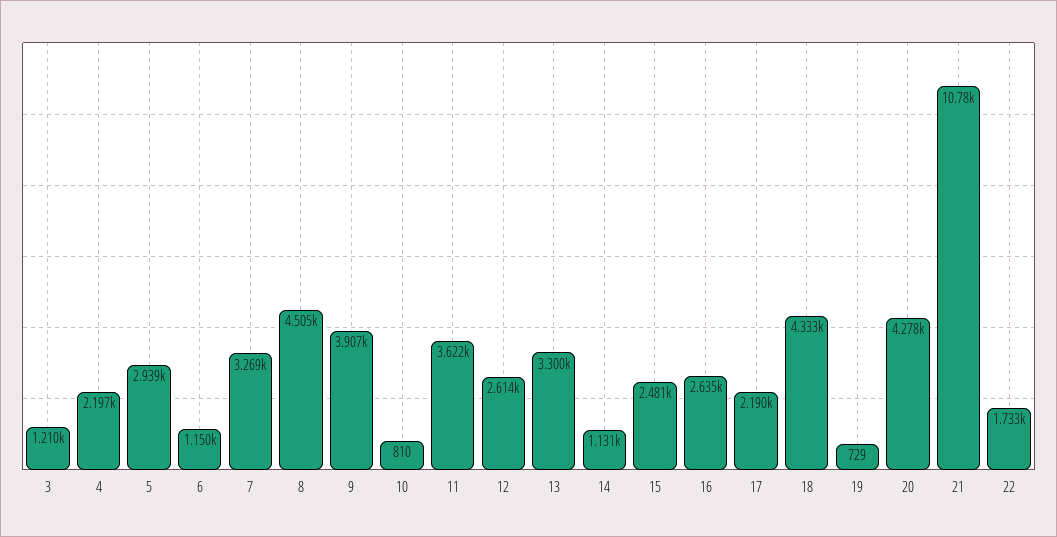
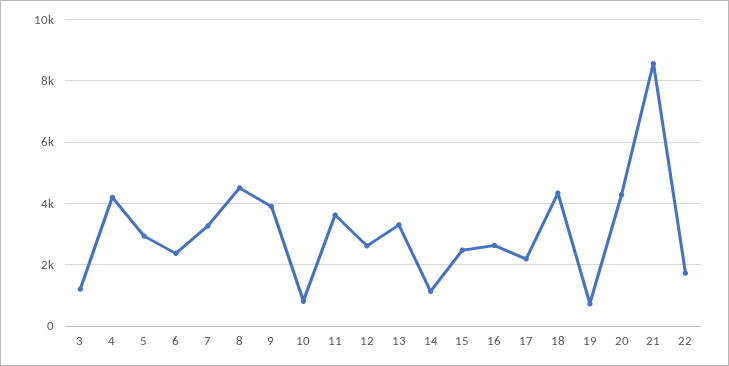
  {
    "3": 1210,
-   "4": 2197,
+   "4": 4200,
    "5": 2939,
-   "6": 1150,
+   "6": 2400,
    "7": 3269,
    "8": 4505,
    "9": 3907,
    "10": 810,
    "11": 3622,
    "12": 2614,
    "13": 3300,
    "14": 1131,
    "15": 2481,
    "16": 2635,
    "17": 2190,
    "18": 4333,
    "19": 729,
    "20": 4278,
-   "21": 10780,
+   "21": 8600,
    "22": 1733
  }

